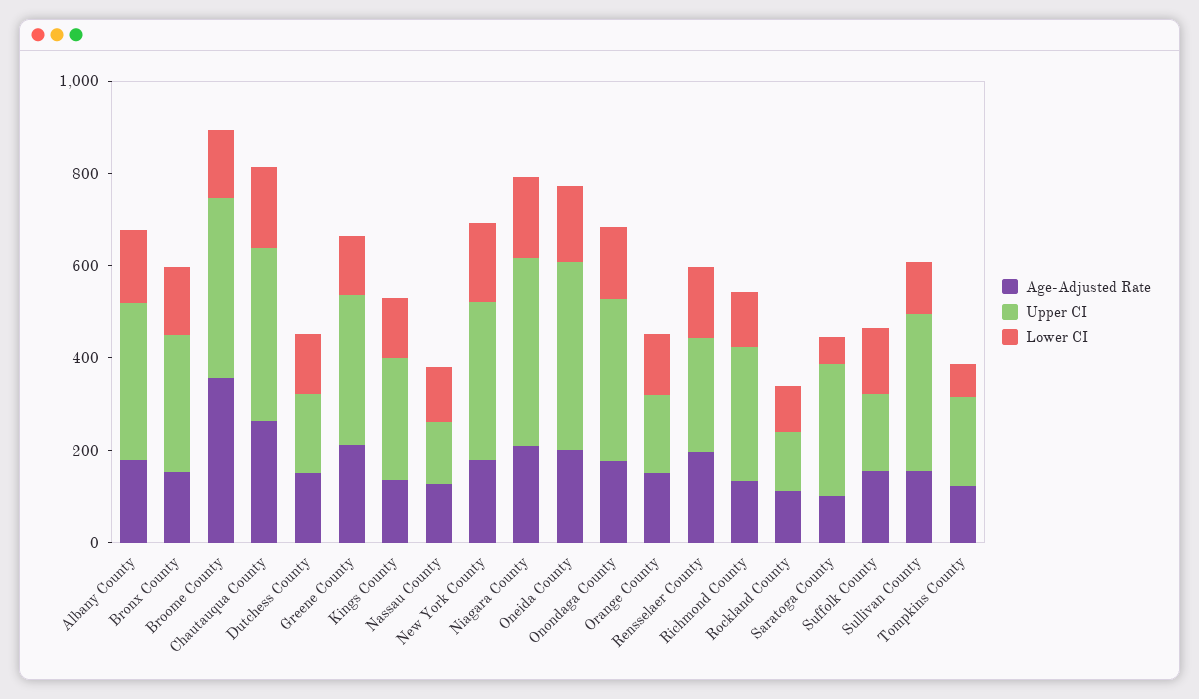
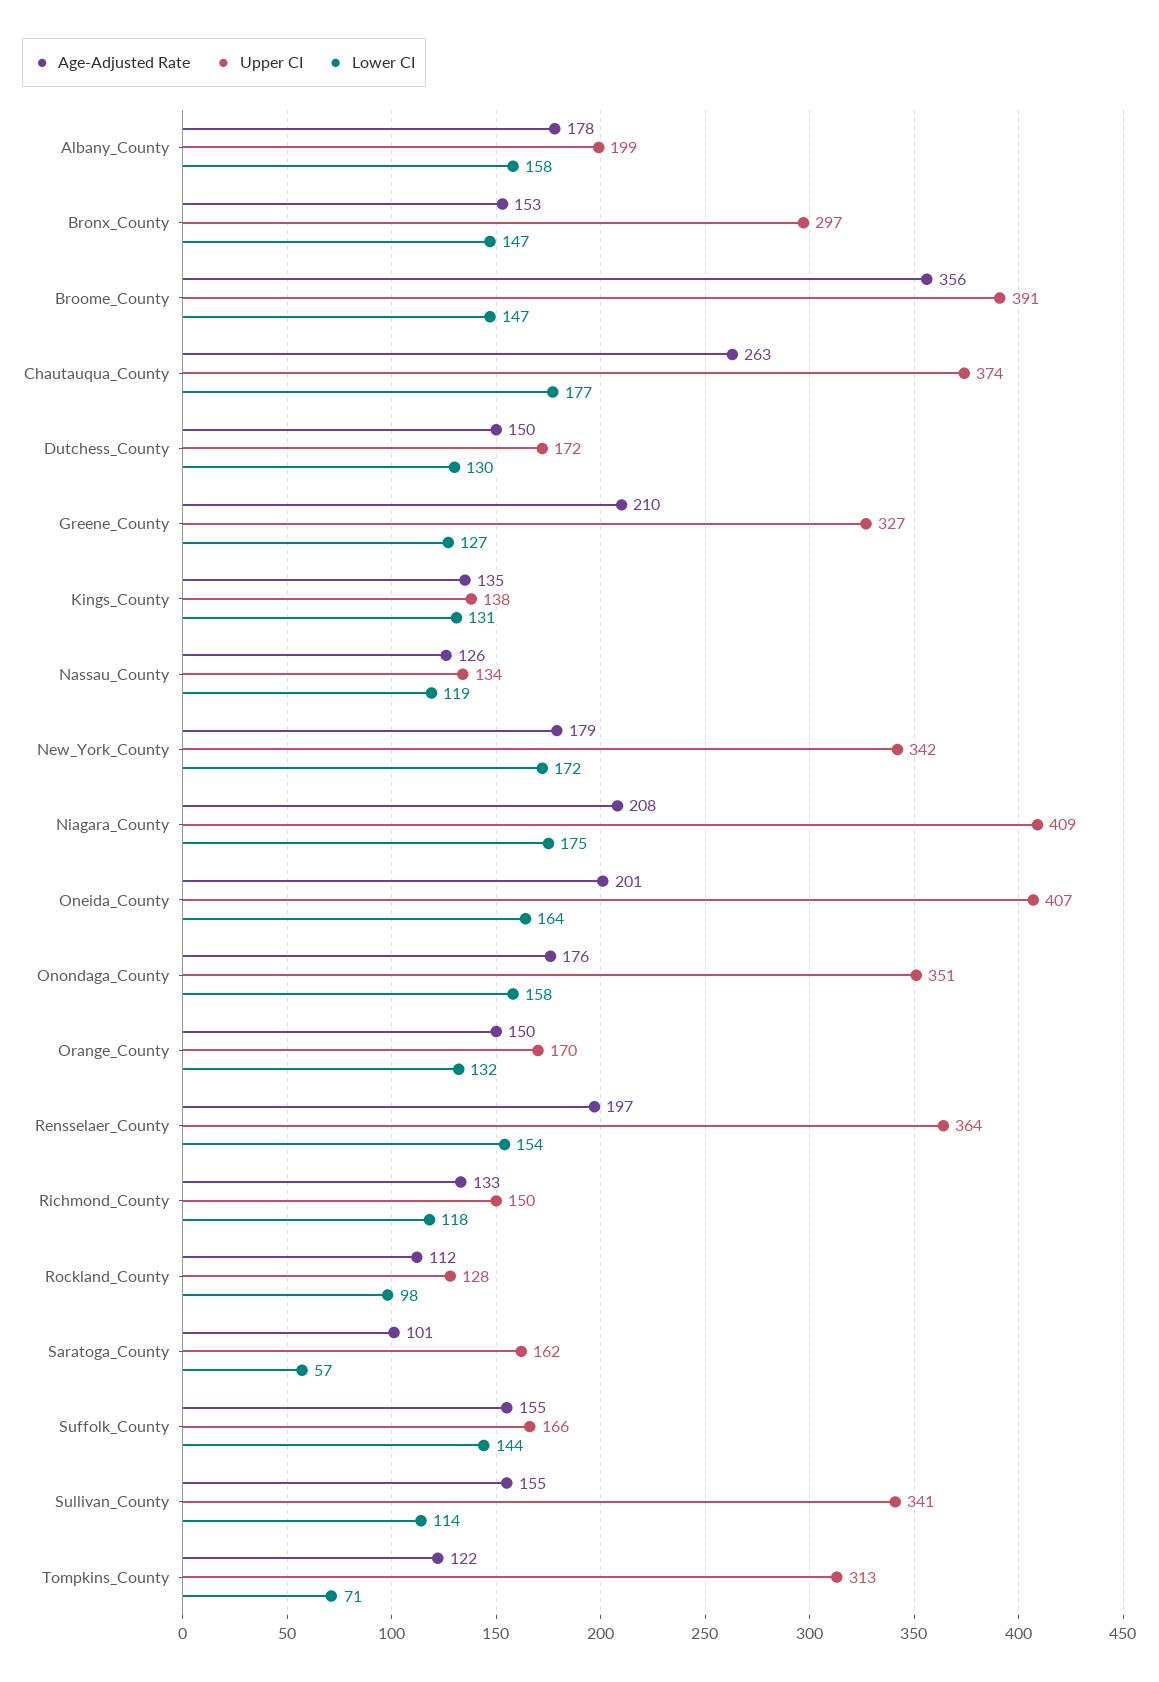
  {
    "Age-Adjusted Rate": {
      "Albany County": 178,
      "Bronx County": 153,
      "Broome County": 356,
      "Chautauqua County": 263,
      "Dutchess County": 150,
      "Greene County": 210,
      "Kings County": 135,
      "Nassau County": 126,
      "New York County": 179,
      "Niagara County": 208,
      "Oneida County": 201,
      "Onondaga County": 176,
      "Orange County": 150,
      "Rensselaer County": 197,
      "Richmond County": 133,
      "Rockland County": 112,
      "Saratoga County": 101,
      "Suffolk County": 155,
      "Sullivan County": 155,
      "Tompkins County": 122
    },
    "Upper CI": {
-     "Albany County": 350,
+     "Albany County": 199,
      "Bronx County": 297,
      "Broome County": 391,
      "Chautauqua County": 374,
      "Dutchess County": 172,
      "Greene County": 327,
-     "Kings County": 250,
+     "Kings County": 138,
      "Nassau County": 134,
      "New York County": 342,
      "Niagara County": 409,
      "Oneida County": 407,
      "Onondaga County": 351,
      "Orange County": 170,
-     "Rensselaer County": 250,
+     "Rensselaer County": 364,
-     "Richmond County": 300,
+     "Richmond County": 150,
      "Rockland County": 128,
-     "Saratoga County": 300,
+     "Saratoga County": 162,
      "Suffolk County": 166,
      "Sullivan County": 341,
-     "Tompkins County": 200
+     "Tompkins County": 313
    },
    "Lower CI": {
      "Albany County": 158,
      "Bronx County": 147,
      "Broome County": 147,
      "Chautauqua County": 177,
      "Dutchess County": 130,
      "Greene County": 127,
      "Kings County": 131,
      "Nassau County": 119,
      "New York County": 172,
      "Niagara County": 175,
      "Oneida County": 164,
      "Onondaga County": 158,
      "Orange County": 132,
      "Rensselaer County": 154,
      "Richmond County": 118,
      "Rockland County": 98,
      "Saratoga County": 57,
      "Suffolk County": 144,
      "Sullivan County": 114,
      "Tompkins County": 71
    }
  }

